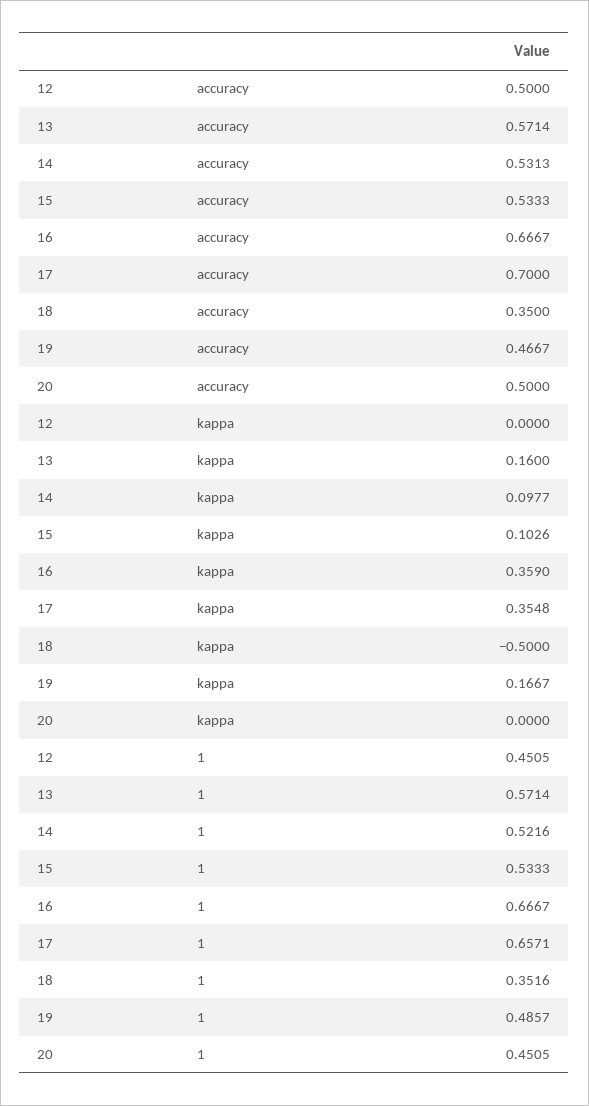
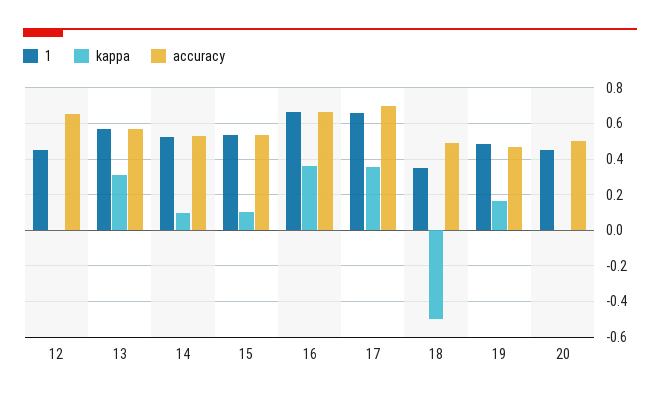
  {
    "accuracy": {
-     "12": 0.5,
+     "12": 0.65,
      "13": 0.5714,
      "14": 0.5313,
      "15": 0.5333,
      "16": 0.6667,
      "17": 0.7,
-     "18": 0.35,
+     "18": 0.5,
      "19": 0.4667,
      "20": 0.5
    },
    "kappa": {
      "12": 0,
-     "13": 0.16,
+     "13": 0.3,
      "14": 0.0977,
      "15": 0.1026,
      "16": 0.359,
      "17": 0.3548,
      "18": -0.5,
      "19": 0.1667,
      "20": 0
    },
    "1": {
      "12": 0.4505,
      "13": 0.5714,
      "14": 0.5216,
      "15": 0.5333,
      "16": 0.6667,
      "17": 0.6571,
      "18": 0.3516,
      "19": 0.4857,
      "20": 0.4505
    }
  }

